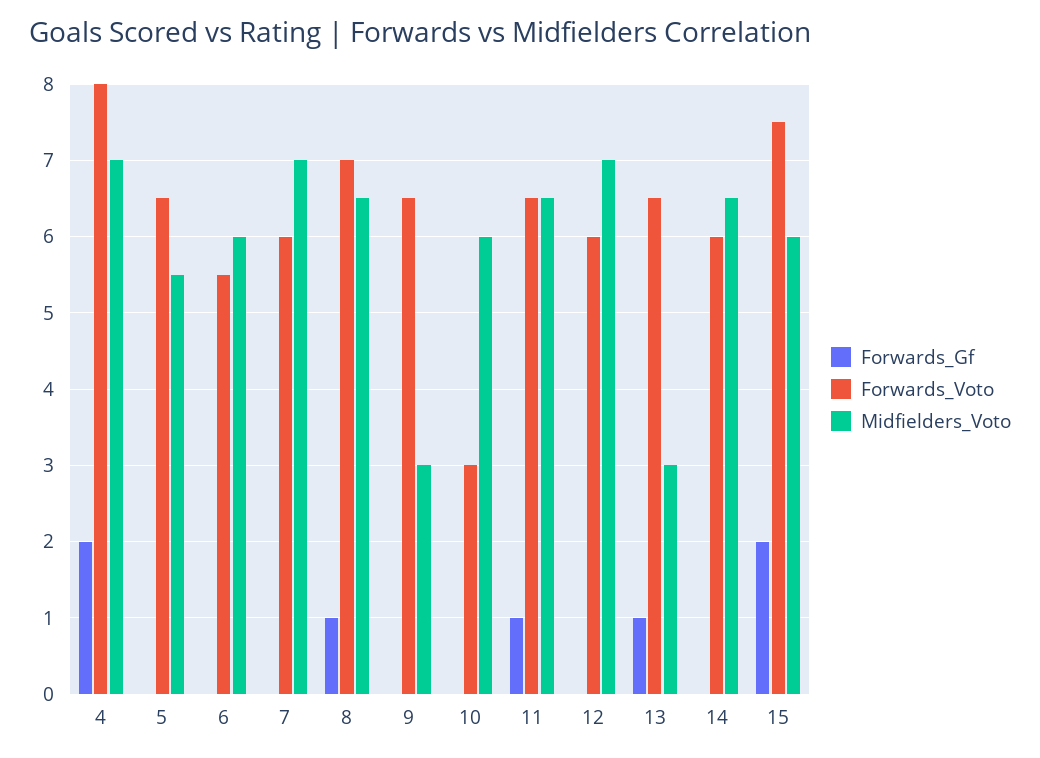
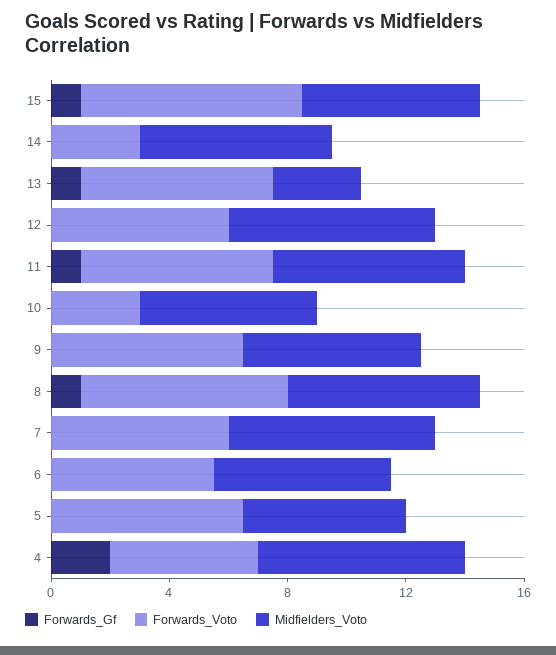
  {
    "Forwards_Gf": {
      "4": 2,
      "5": 0,
      "6": 0,
      "7": 0,
      "8": 1,
      "9": 0,
      "10": 0,
      "11": 1,
      "12": 0,
      "13": 1,
      "14": 0,
-     "15": 2
+     "15": 1
    },
    "Forwards_Voto": {
-     "4": 8,
+     "4": 5,
      "5": 6.5,
      "6": 5.5,
      "7": 6,
      "8": 7,
      "9": 6.5,
      "10": 3,
      "11": 6.5,
      "12": 6,
      "13": 6.5,
-     "14": 6,
+     "14": 3,
      "15": 7.5
    },
    "Midfielders_Voto": {
      "4": 7,
      "5": 5.5,
      "6": 6,
      "7": 7,
      "8": 6.5,
-     "9": 3,
+     "9": 6,
      "10": 6,
      "11": 6.5,
      "12": 7,
      "13": 3,
      "14": 6.5,
      "15": 6
    }
  }

